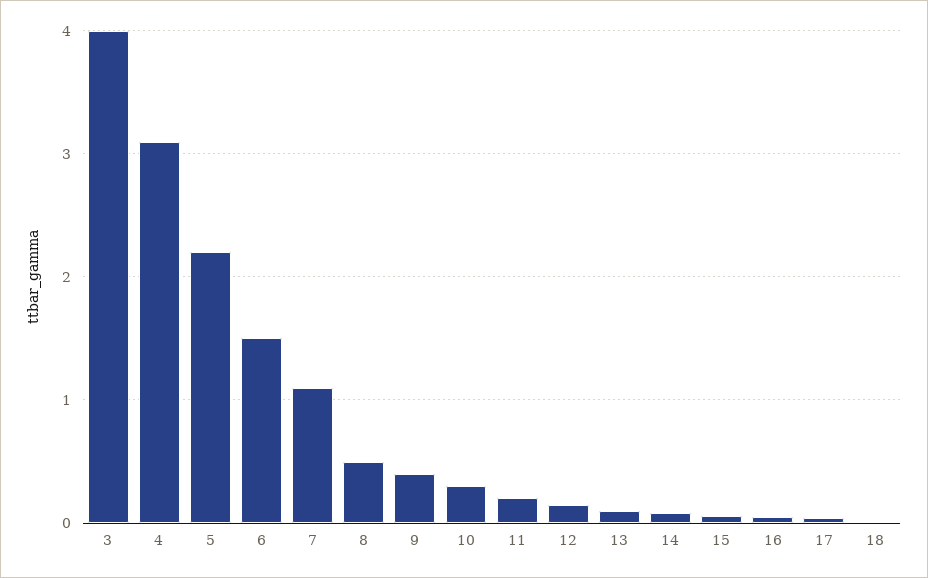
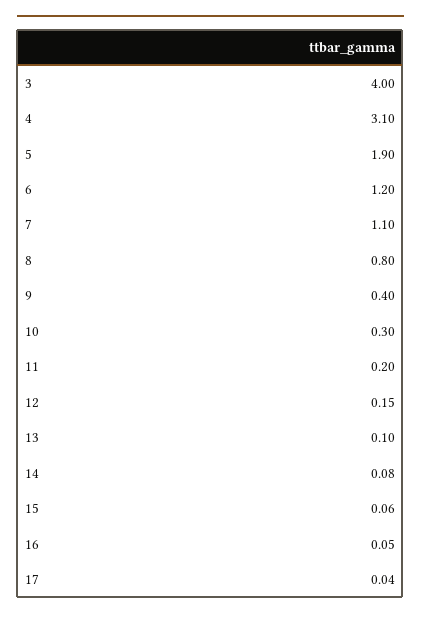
  {
    "3": 4,
    "4": 3.1,
-   "5": 2.2,
+   "5": 1.9,
-   "6": 1.5,
+   "6": 1.2,
    "7": 1.1,
-   "8": 0.5,
+   "8": 0.8,
    "9": 0.4,
    "10": 0.3,
    "11": 0.2,
    "12": 0.15,
    "13": 0.1,
    "14": 0.08,
    "15": 0.06,
    "16": 0.05,
-   "17": 0.04,
+   "17": 0.04
-   "18": 0
  }

